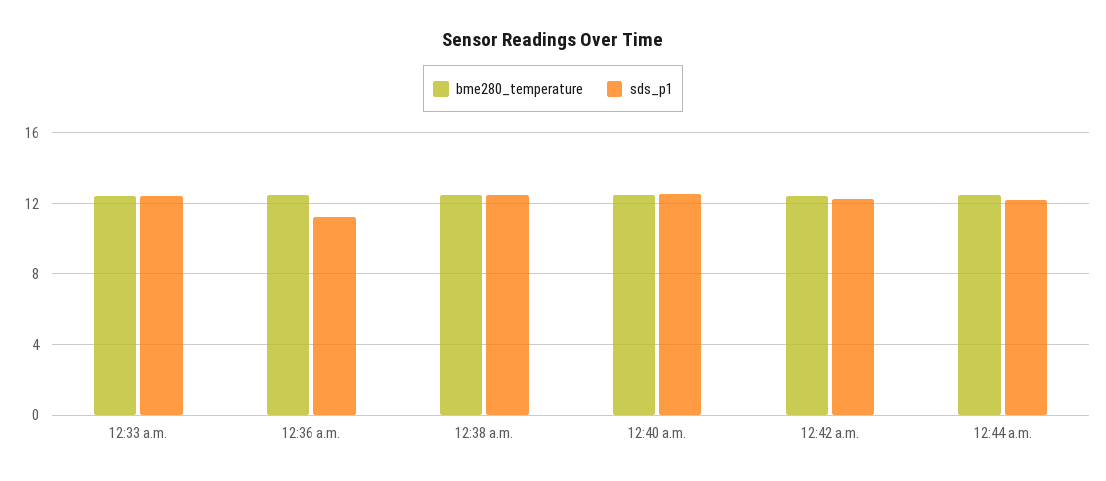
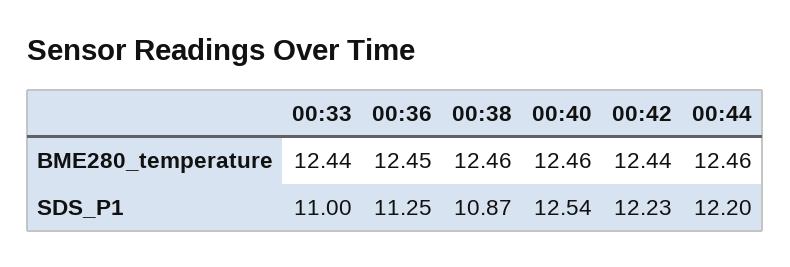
  {
    "bme280_temperature": {
      "12:33 a.m.": 12.44,
      "12:36 a.m.": 12.45,
      "12:38 a.m.": 12.46,
      "12:40 a.m.": 12.46,
      "12:42 a.m.": 12.44,
      "12:44 a.m.": 12.46
    },
    "sds_p1": {
-     "12:33 a.m.": 12.5,
+     "12:33 a.m.": 11,
      "12:36 a.m.": 11.25,
-     "12:38 a.m.": 12.5,
+     "12:38 a.m.": 10.87,
      "12:40 a.m.": 12.54,
      "12:42 a.m.": 12.23,
      "12:44 a.m.": 12.2
    }
  }

